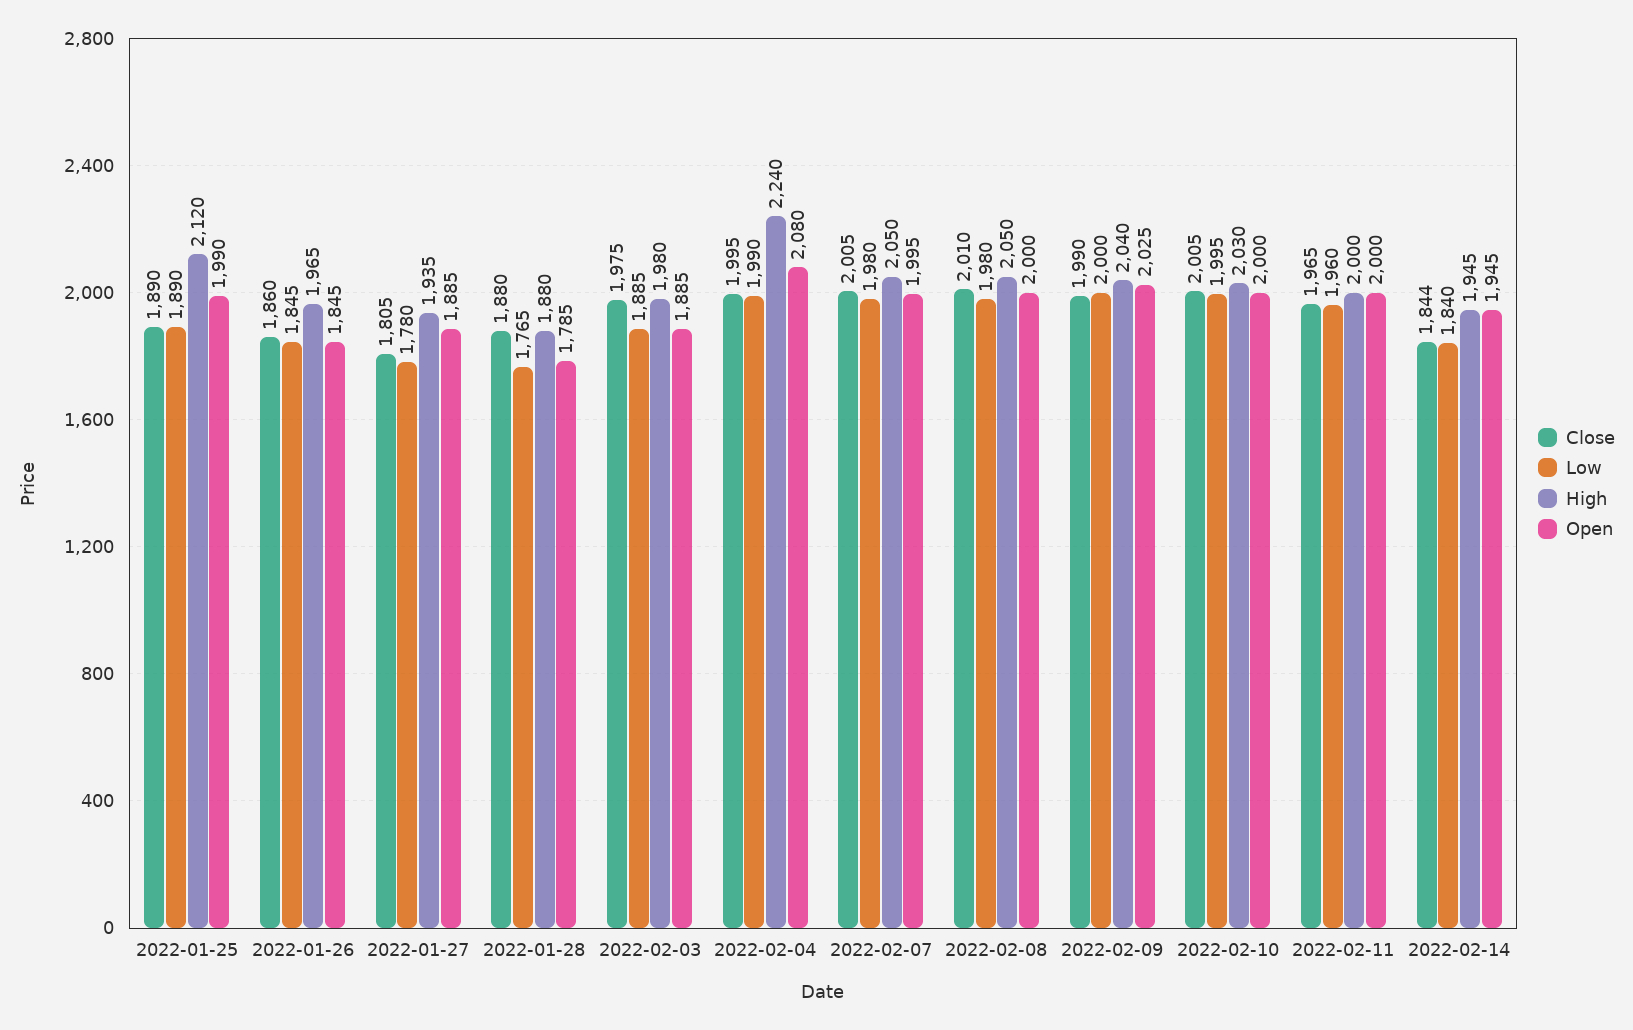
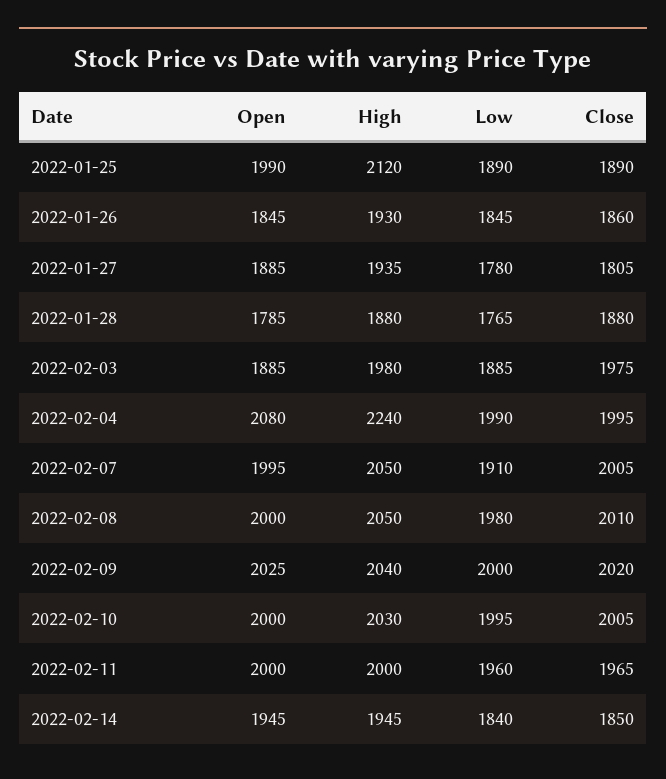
  {
    "Close": {
      "2022-01-25": 1890,
      "2022-01-26": 1860,
      "2022-01-27": 1805,
      "2022-01-28": 1880,
      "2022-02-03": 1975,
      "2022-02-04": 1995,
      "2022-02-07": 2005,
      "2022-02-08": 2010,
-     "2022-02-09": 1990,
+     "2022-02-09": 2020,
      "2022-02-10": 2005,
      "2022-02-11": 1965,
-     "2022-02-14": 1844
+     "2022-02-14": 1850
    },
    "Low": {
      "2022-01-25": 1890,
      "2022-01-26": 1845,
      "2022-01-27": 1780,
      "2022-01-28": 1765,
      "2022-02-03": 1885,
      "2022-02-04": 1990,
-     "2022-02-07": 1980,
+     "2022-02-07": 1910,
      "2022-02-08": 1980,
      "2022-02-09": 2000,
      "2022-02-10": 1995,
      "2022-02-11": 1960,
      "2022-02-14": 1840
    },
    "High": {
      "2022-01-25": 2120,
-     "2022-01-26": 1965,
+     "2022-01-26": 1930,
      "2022-01-27": 1935,
      "2022-01-28": 1880,
      "2022-02-03": 1980,
      "2022-02-04": 2240,
      "2022-02-07": 2050,
      "2022-02-08": 2050,
      "2022-02-09": 2040,
      "2022-02-10": 2030,
      "2022-02-11": 2000,
      "2022-02-14": 1945
    },
    "Open": {
      "2022-01-25": 1990,
      "2022-01-26": 1845,
      "2022-01-27": 1885,
      "2022-01-28": 1785,
      "2022-02-03": 1885,
      "2022-02-04": 2080,
      "2022-02-07": 1995,
      "2022-02-08": 2000,
      "2022-02-09": 2025,
      "2022-02-10": 2000,
      "2022-02-11": 2000,
      "2022-02-14": 1945
    }
  }

